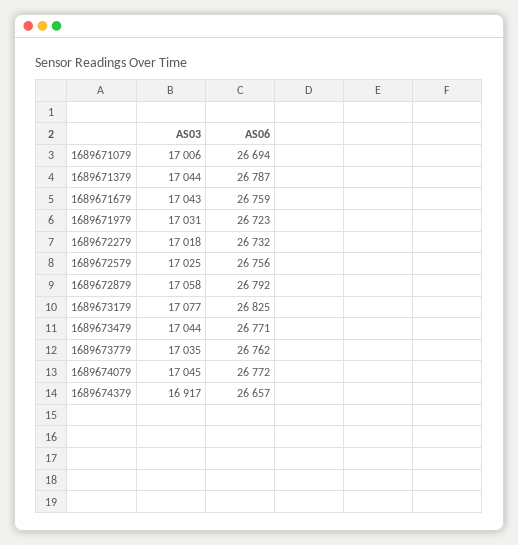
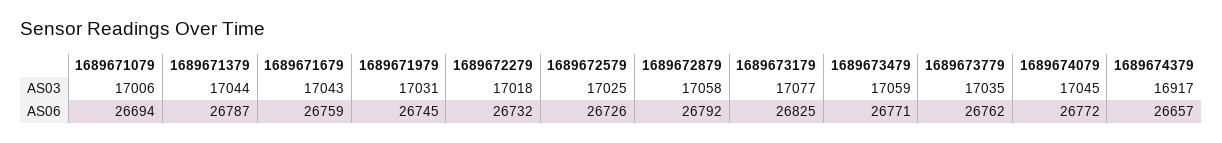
  {
    "AS03": {
      "1689671079": 17006,
      "1689671379": 17044,
      "1689671679": 17043,
      "1689671979": 17031,
      "1689672279": 17018,
      "1689672579": 17025,
      "1689672879": 17058,
      "1689673179": 17077,
-     "1689673479": 17044,
+     "1689673479": 17059,
      "1689673779": 17035,
      "1689674079": 17045,
      "1689674379": 16917
    },
    "AS06": {
      "1689671079": 26694,
      "1689671379": 26787,
      "1689671679": 26759,
-     "1689671979": 26723,
+     "1689671979": 26745,
      "1689672279": 26732,
-     "1689672579": 26756,
+     "1689672579": 26726,
      "1689672879": 26792,
      "1689673179": 26825,
      "1689673479": 26771,
      "1689673779": 26762,
      "1689674079": 26772,
      "1689674379": 26657
    }
  }

